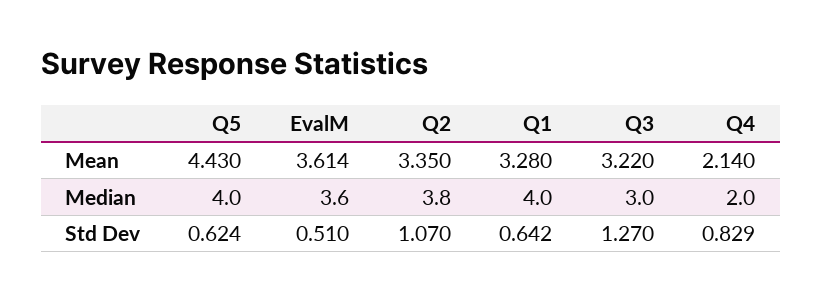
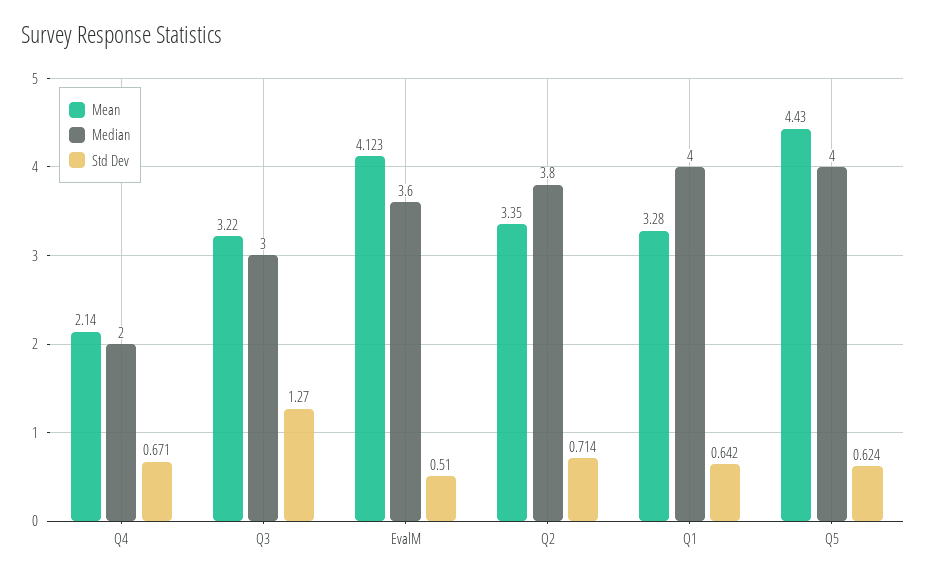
  {
    "Mean": {
      "Q5": 4.43,
-     "EvalM": 3.614,
+     "EvalM": 4.123,
      "Q2": 3.35,
      "Q1": 3.28,
      "Q3": 3.22,
      "Q4": 2.14
    },
    "Median": {
      "Q5": 4,
      "EvalM": 3.6,
      "Q2": 3.8,
      "Q1": 4,
      "Q3": 3,
      "Q4": 2
    },
    "Std Dev": {
      "Q5": 0.624,
      "EvalM": 0.51,
-     "Q2": 1.07,
+     "Q2": 0.714,
      "Q1": 0.642,
      "Q3": 1.27,
-     "Q4": 0.829
+     "Q4": 0.671
    }
  }

